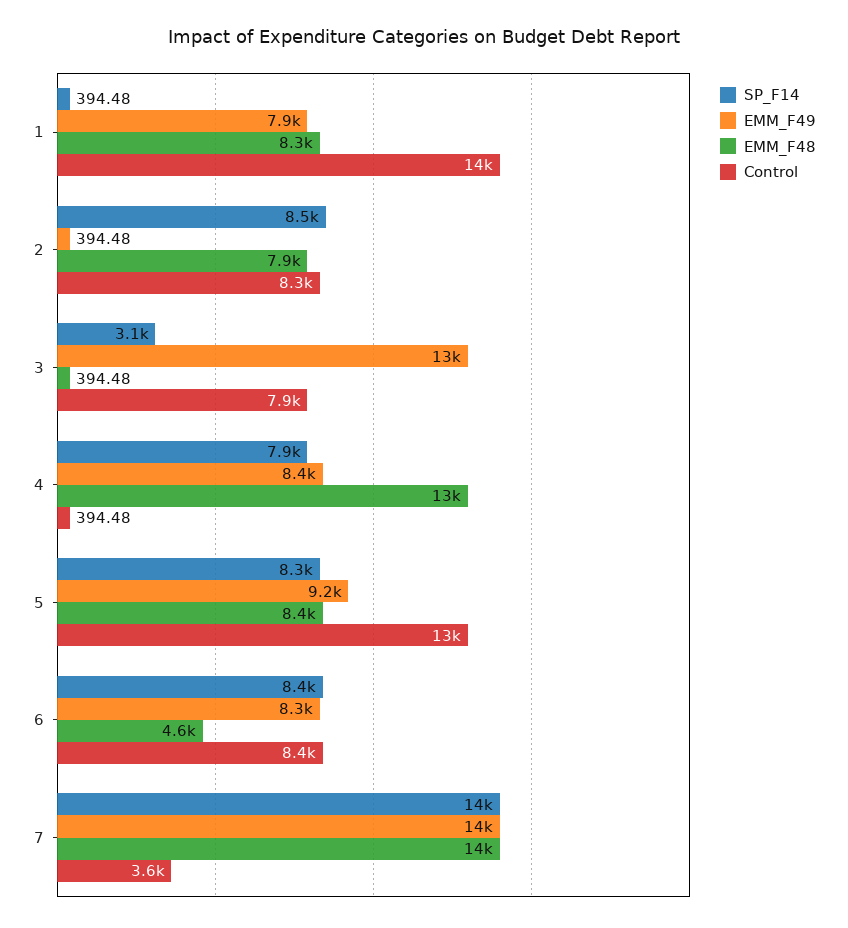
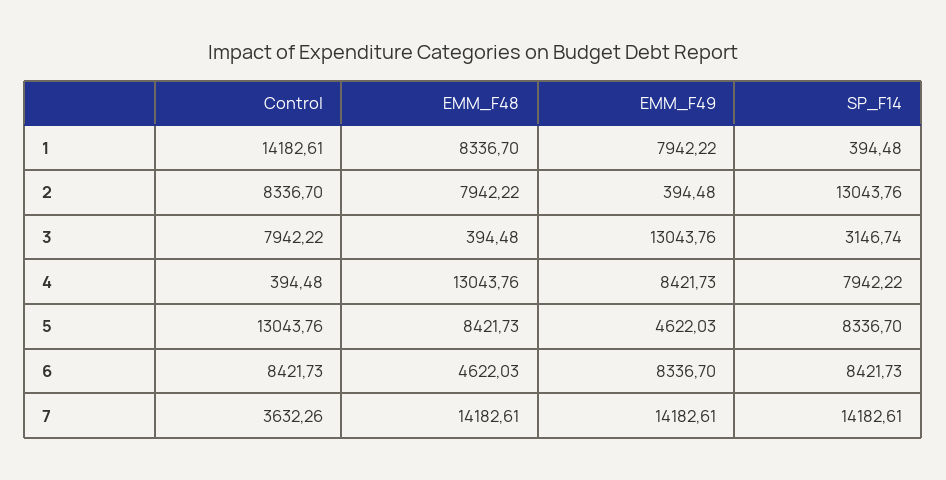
  {
    "SP_F14": {
      "1": 394.48,
-     "2": 8500,
+     "2": 13043.76,
      "3": 3146.74,
      "4": 7942.22,
      "5": 8336.7,
      "6": 8421.73,
      "7": 14182.61
    },
    "EMM_F49": {
      "1": 7942.22,
      "2": 394.48,
      "3": 13043.76,
      "4": 8421.73,
-     "5": 9200,
+     "5": 4622.03,
      "6": 8336.7,
      "7": 14182.61
    },
    "EMM_F48": {
      "1": 8336.7,
      "2": 7942.22,
      "3": 394.48,
      "4": 13043.76,
      "5": 8421.73,
      "6": 4622.03,
      "7": 14182.61
    },
    "Control": {
      "1": 14182.61,
      "2": 8336.7,
      "3": 7942.22,
      "4": 394.48,
      "5": 13043.76,
      "6": 8421.73,
      "7": 3632.26
    }
  }

